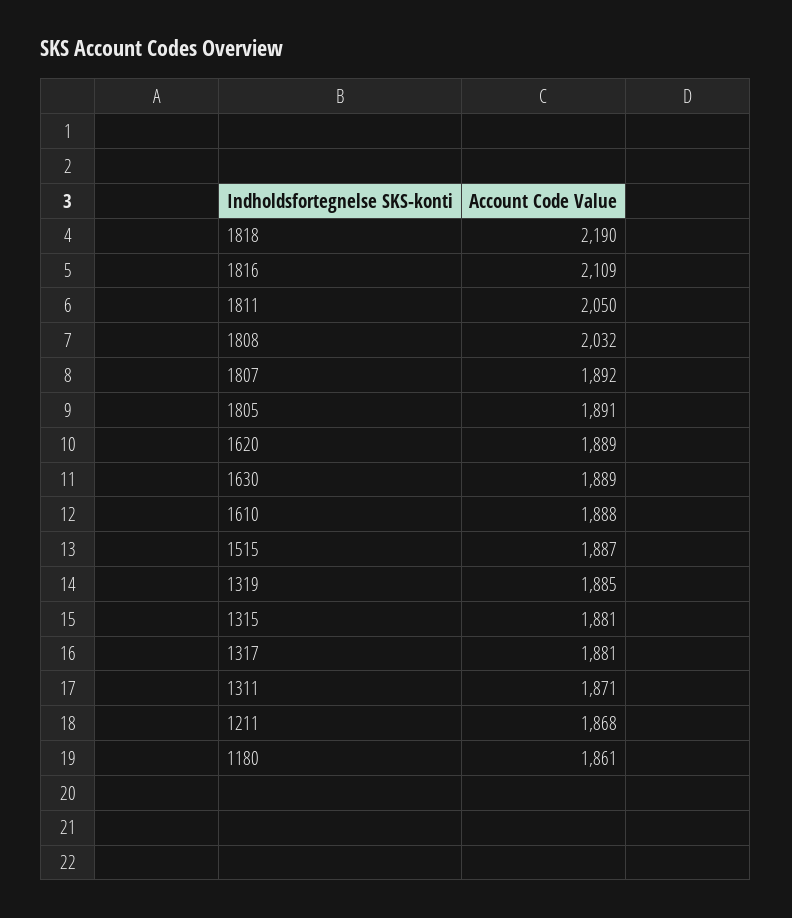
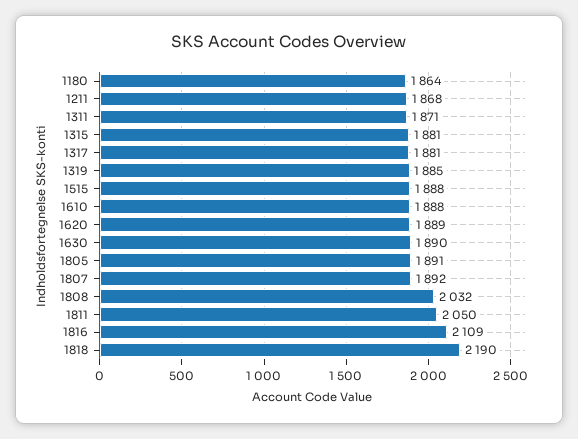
  {
    "1818": 2190,
    "1816": 2109,
    "1811": 2050,
    "1808": 2032,
    "1807": 1892,
    "1805": 1891,
    "1620": 1889,
-   "1630": 1889,
+   "1630": 1890,
    "1610": 1888,
-   "1515": 1887,
+   "1515": 1888,
    "1319": 1885,
    "1315": 1881,
    "1317": 1881,
    "1311": 1871,
    "1211": 1868,
-   "1180": 1861
+   "1180": 1864
  }

